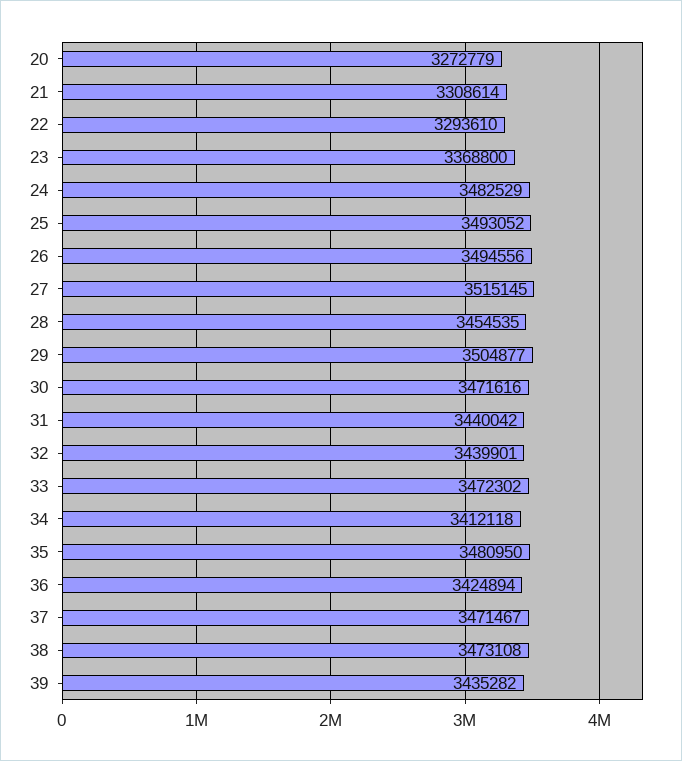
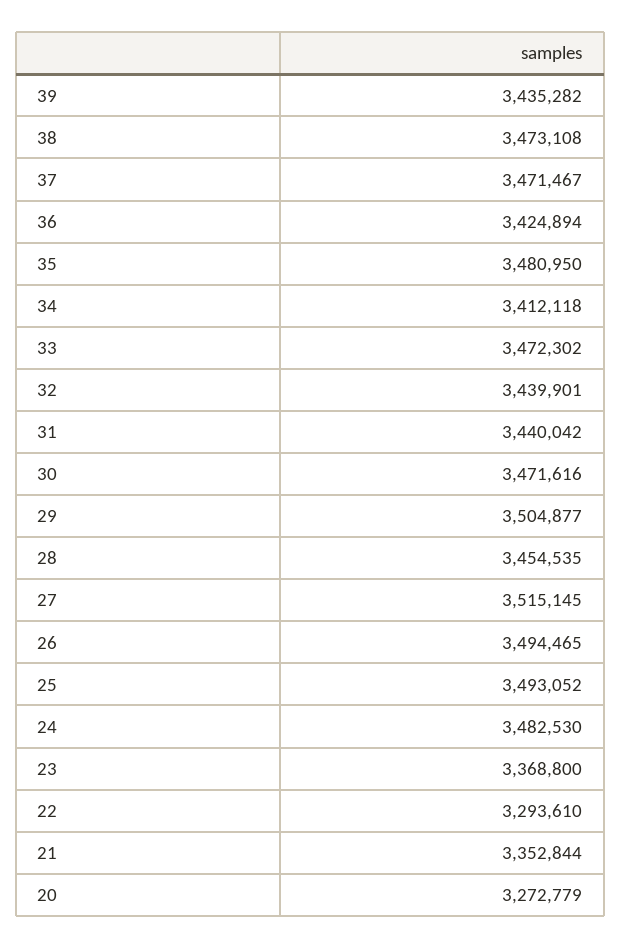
  {
    "20": 3272779,
-   "21": 3308614,
+   "21": 3352844,
    "22": 3293610,
    "23": 3368800,
-   "24": 3482529,
+   "24": 3482530,
    "25": 3493052,
-   "26": 3494556,
+   "26": 3494465,
    "27": 3515145,
    "28": 3454535,
    "29": 3504877,
    "30": 3471616,
    "31": 3440042,
    "32": 3439901,
    "33": 3472302,
    "34": 3412118,
    "35": 3480950,
    "36": 3424894,
    "37": 3471467,
    "38": 3473108,
    "39": 3435282
  }

